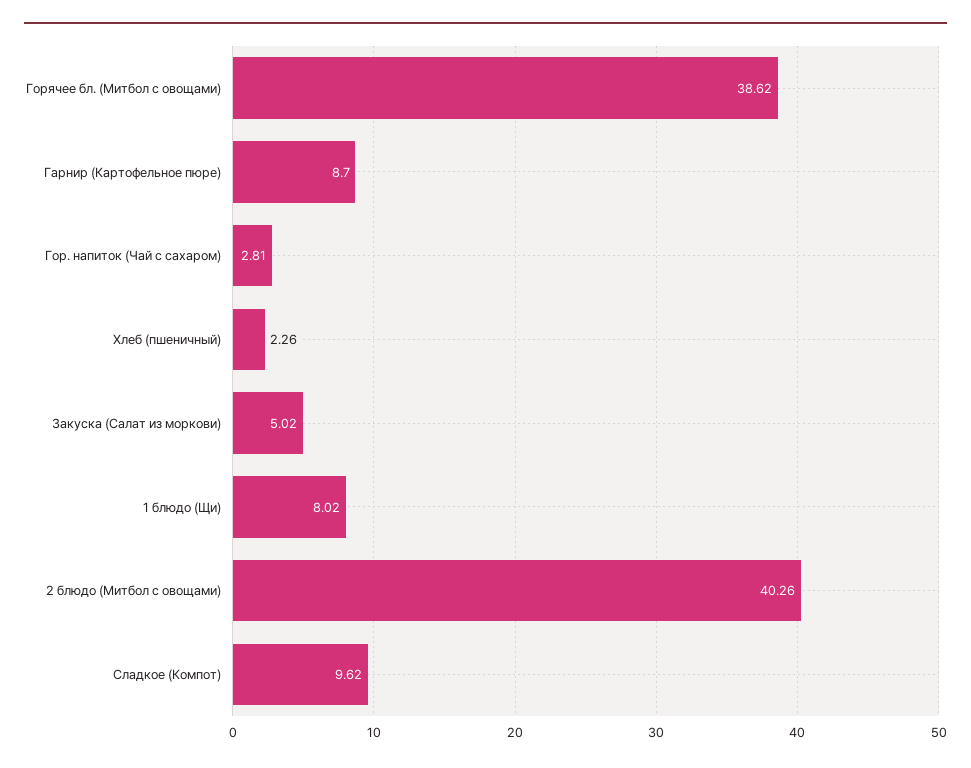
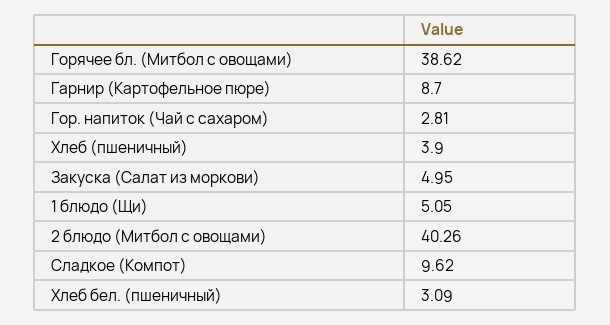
  {
    "Горячее бл. (Митбол с овощами)": 38.62,
    "Гарнир (Картофельное пюре)": 8.7,
    "Гор. напиток (Чай с сахаром)": 2.81,
-   "Хлеб (пшеничный)": 2.26,
+   "Хлеб (пшеничный)": 3.9,
-   "Закуска (Салат из моркови)": 5.02,
+   "Закуска (Салат из моркови)": 4.95,
-   "1 блюдо (Щи)": 8.02,
+   "1 блюдо (Щи)": 5.05,
    "2 блюдо (Митбол с овощами)": 40.26,
-   "Сладкое (Компот)": 9.62
+   "Сладкое (Компот)": 9.62,
+   "Хлеб бел. (пшеничный)": 3.09
  }

